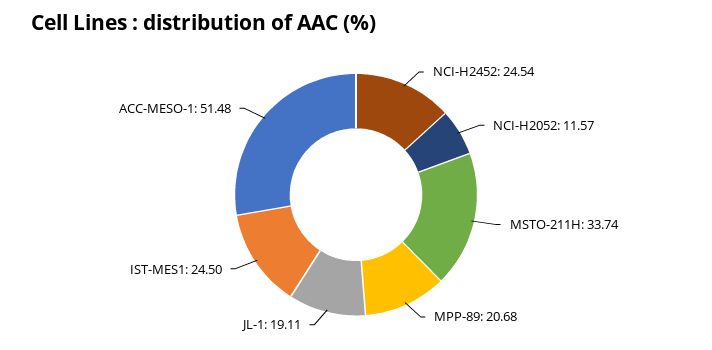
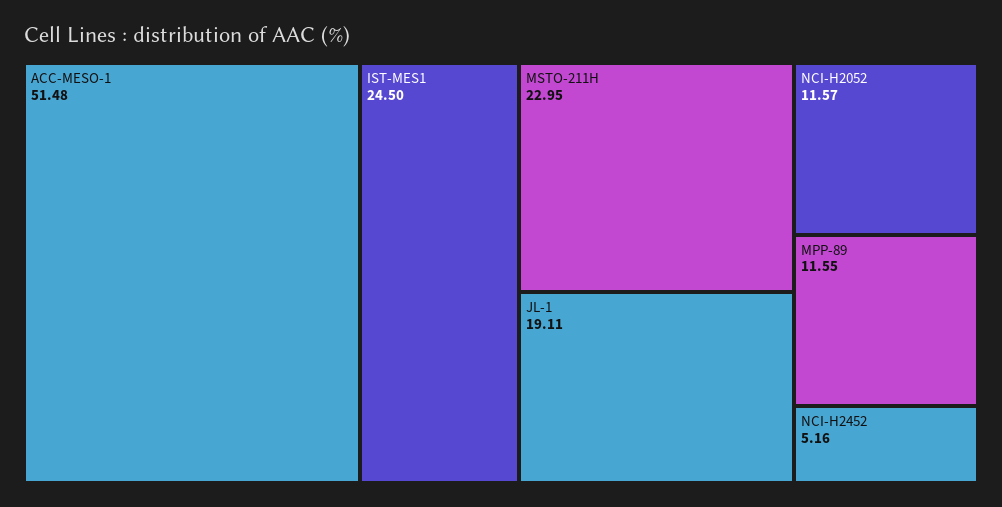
  {
-   "NCI-H2452": 24.54,
+   "NCI-H2452": 5.16,
    "NCI-H2052": 11.57,
-   "MSTO-211H": 33.74,
+   "MSTO-211H": 22.95,
-   "MPP-89": 20.68,
+   "MPP-89": 11.55,
    "JL-1": 19.11,
    "IST-MES1": 24.5,
    "ACC-MESO-1": 51.48
  }

